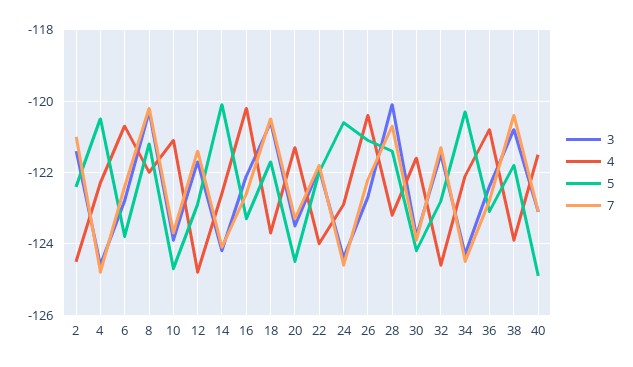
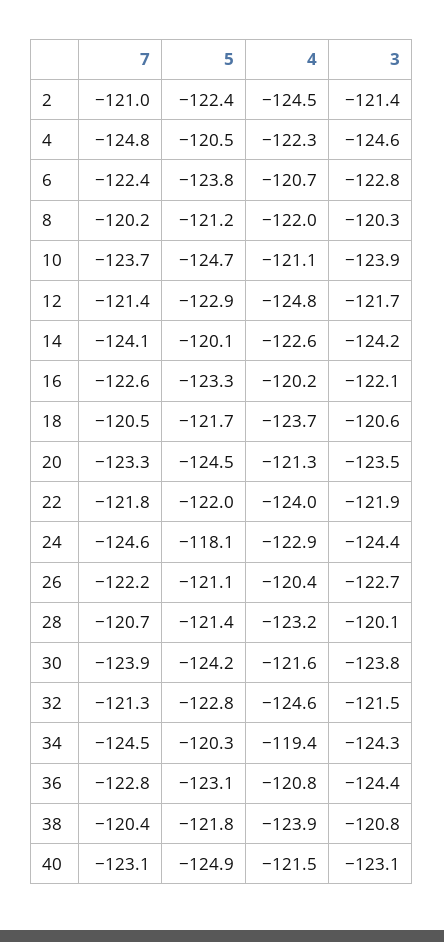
  {
    "3": {
      "2": -121.4,
      "4": -124.6,
      "6": -122.8,
      "8": -120.3,
      "10": -123.9,
      "12": -121.7,
      "14": -124.2,
      "16": -122.1,
      "18": -120.6,
      "20": -123.5,
      "22": -121.9,
      "24": -124.4,
      "26": -122.7,
      "28": -120.1,
      "30": -123.8,
      "32": -121.5,
      "34": -124.3,
-     "36": -122.5,
+     "36": -124.4,
      "38": -120.8,
      "40": -123.1
    },
    "4": {
      "2": -124.5,
      "4": -122.3,
      "6": -120.7,
      "8": -122,
      "10": -121.1,
      "12": -124.8,
      "14": -122.6,
      "16": -120.2,
      "18": -123.7,
      "20": -121.3,
      "22": -124,
      "24": -122.9,
      "26": -120.4,
      "28": -123.2,
      "30": -121.6,
      "32": -124.6,
-     "34": -122,
+     "34": -119.4,
      "36": -120.8,
      "38": -123.9,
      "40": -121.5
    },
    "5": {
      "2": -122.4,
      "4": -120.5,
      "6": -123.8,
      "8": -121.2,
      "10": -124.7,
      "12": -122.9,
      "14": -120.1,
      "16": -123.3,
      "18": -121.7,
      "20": -124.5,
      "22": -122,
-     "24": -120.5,
+     "24": -118.1,
      "26": -121.1,
      "28": -121.4,
      "30": -124.2,
      "32": -122.8,
      "34": -120.3,
      "36": -123.1,
      "38": -121.8,
      "40": -124.9
    },
    "7": {
      "2": -121,
      "4": -124.8,
      "6": -122.4,
      "8": -120.2,
      "10": -123.7,
      "12": -121.4,
      "14": -124.1,
      "16": -122.6,
      "18": -120.5,
      "20": -123.3,
      "22": -121.8,
      "24": -124.6,
      "26": -122.2,
      "28": -120.7,
      "30": -123.9,
      "32": -121.3,
      "34": -124.5,
      "36": -122.8,
      "38": -120.4,
      "40": -123.1
    }
  }

